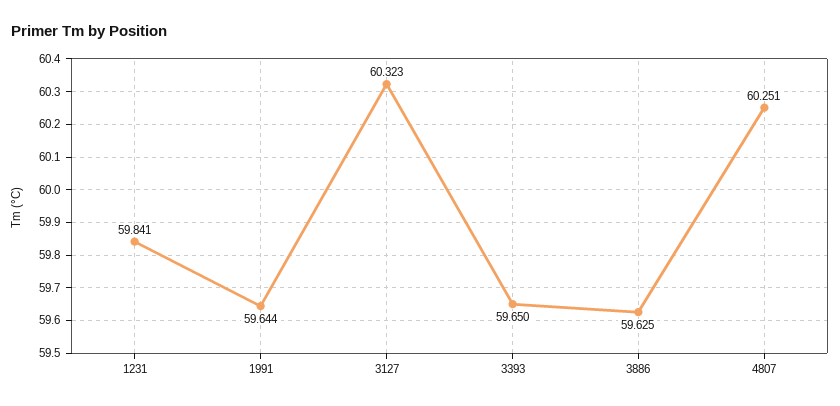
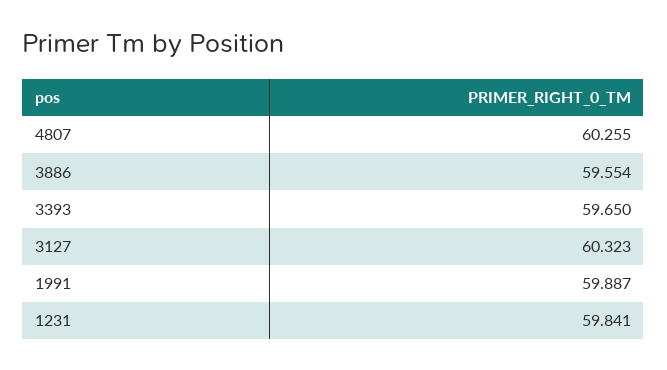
  {
    "1231": 59.841,
-   "1991": 59.644,
+   "1991": 59.887,
    "3127": 60.323,
    "3393": 59.65,
-   "3886": 59.625,
+   "3886": 59.554,
-   "4807": 60.251
+   "4807": 60.255
  }

